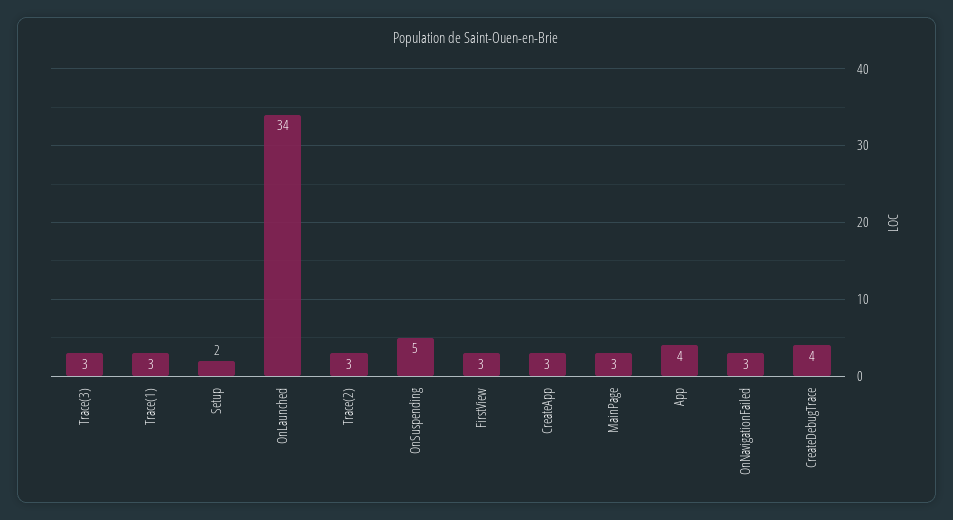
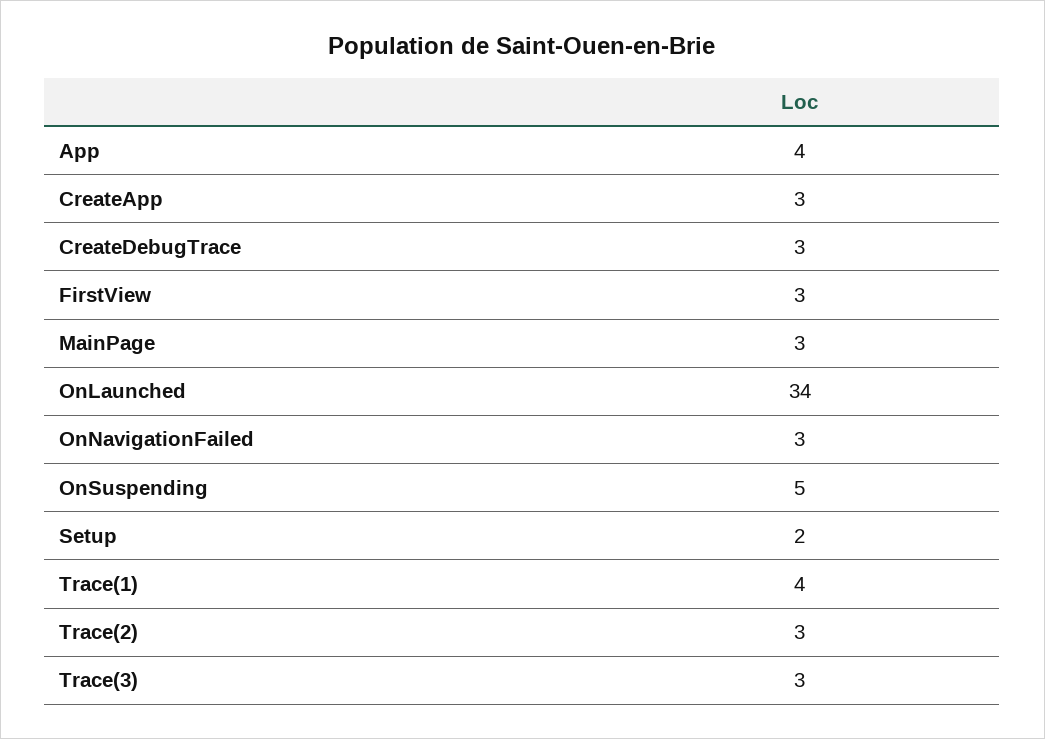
  {
    "Trace(3)": 3,
-   "Trace(1)": 3,
+   "Trace(1)": 4,
    "Setup": 2,
    "OnLaunched": 34,
    "Trace(2)": 3,
    "OnSuspending": 5,
    "FirstView": 3,
    "CreateApp": 3,
    "MainPage": 3,
    "App": 4,
    "OnNavigationFailed": 3,
-   "CreateDebugTrace": 4
+   "CreateDebugTrace": 3
  }

